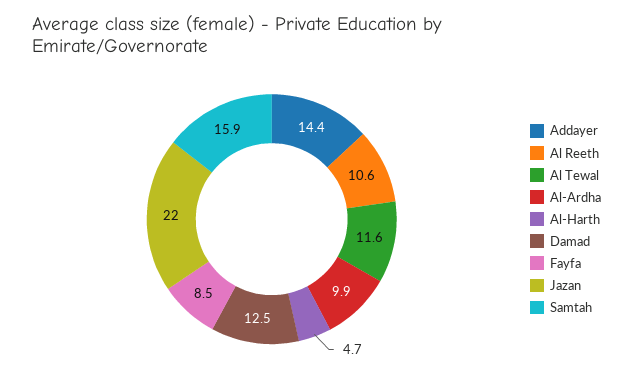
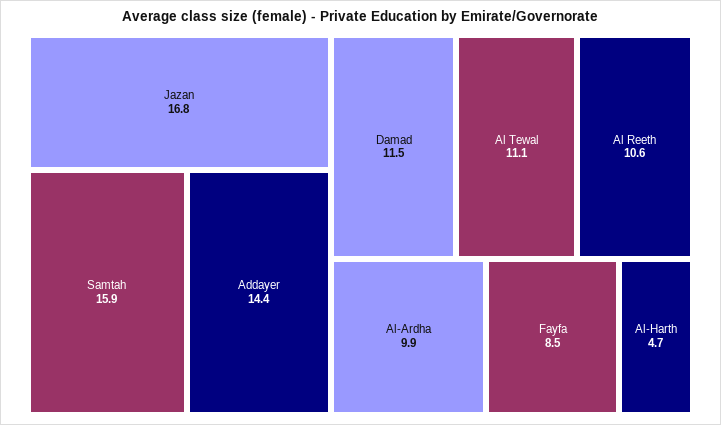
  {
    "Addayer": 14.4,
    "Al Reeth": 10.6,
-   "Al Tewal": 11.6,
+   "Al Tewal": 11.1,
    "Al-Ardha": 9.9,
    "Al-Harth": 4.7,
-   "Damad": 12.5,
+   "Damad": 11.5,
    "Fayfa": 8.5,
-   "Jazan": 22,
+   "Jazan": 16.8,
    "Samtah": 15.9
  }

